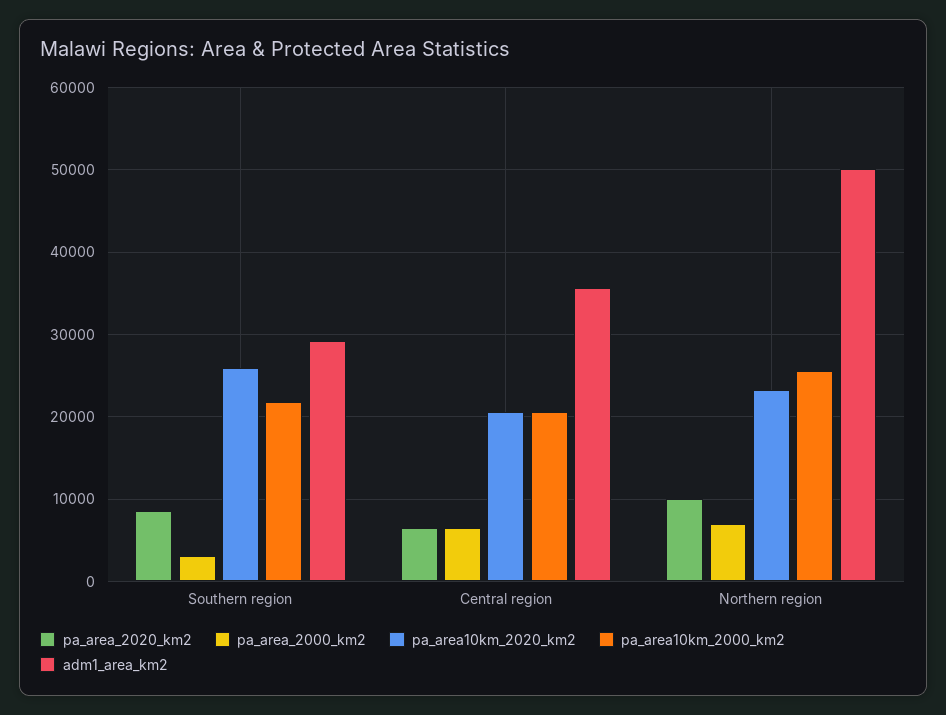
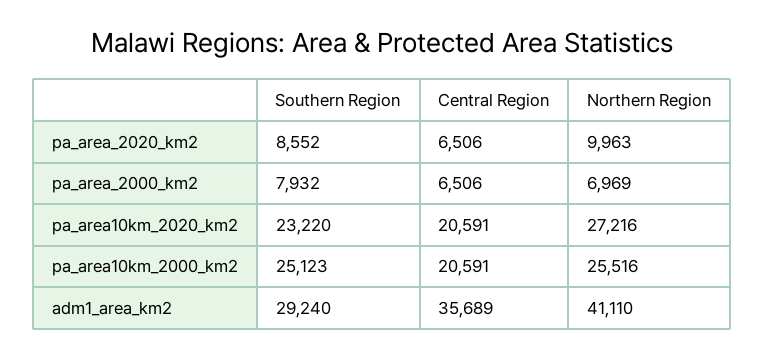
  {
    "pa_area_2020_km2": {
      "Southern region": 8552,
      "Central region": 6506,
      "Northern region": 9963
    },
    "pa_area_2000_km2": {
-     "Southern region": 3000,
+     "Southern region": 7932,
      "Central region": 6506,
      "Northern region": 6969
    },
    "pa_area10km_2020_km2": {
-     "Southern region": 26000,
+     "Southern region": 23220,
      "Central region": 20591,
-     "Northern region": 23000
+     "Northern region": 27216
    },
    "pa_area10km_2000_km2": {
-     "Southern region": 22000,
+     "Southern region": 25123,
      "Central region": 20591,
      "Northern region": 25516
    },
    "adm1_area_km2": {
      "Southern region": 29240,
      "Central region": 35689,
-     "Northern region": 50000
+     "Northern region": 41110
    }
  }

